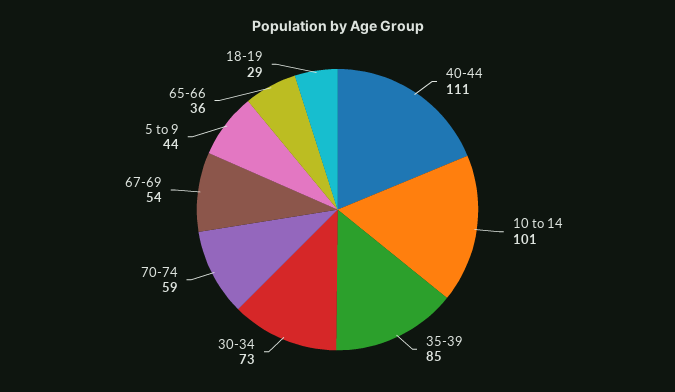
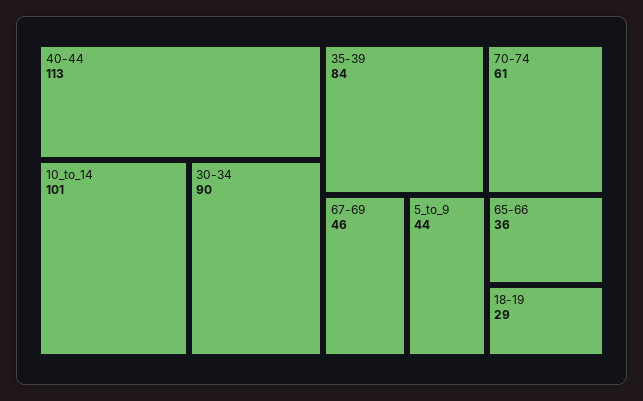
  {
-   "40-44": 111,
+   "40-44": 113,
    "10 to 14": 101,
-   "35-39": 85,
+   "35-39": 84,
-   "30-34": 73,
+   "30-34": 90,
-   "70-74": 59,
+   "70-74": 61,
-   "67-69": 54,
+   "67-69": 46,
    "5 to 9": 44,
    "65-66": 36,
    "18-19": 29
  }

